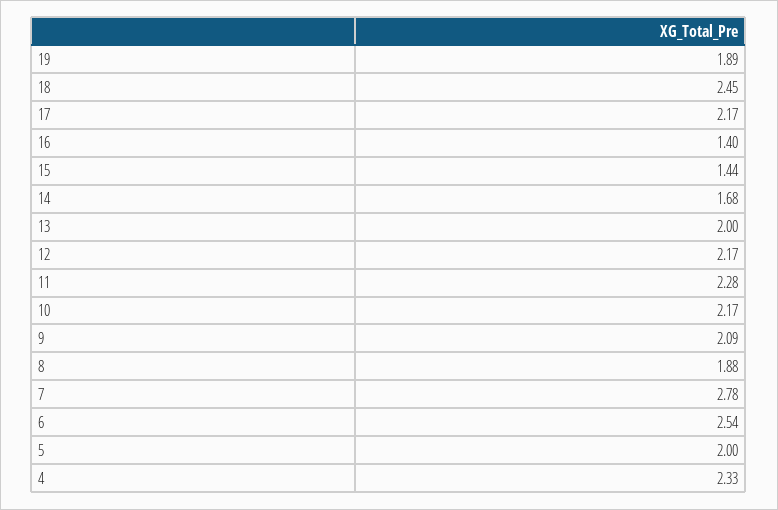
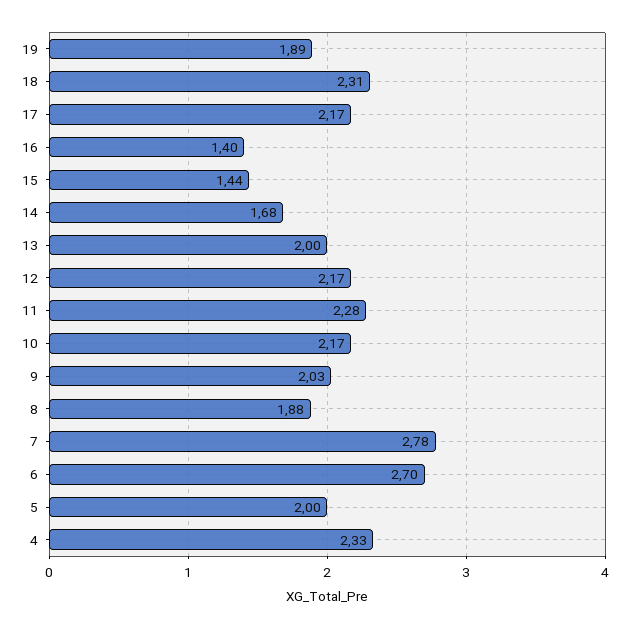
  {
    "19": 1.89,
-   "18": 2.45,
+   "18": 2.31,
    "17": 2.17,
    "16": 1.4,
    "15": 1.44,
    "14": 1.68,
    "13": 2,
    "12": 2.17,
    "11": 2.28,
    "10": 2.17,
-   "9": 2.09,
+   "9": 2.03,
    "8": 1.88,
    "7": 2.78,
-   "6": 2.54,
+   "6": 2.7,
    "5": 2,
    "4": 2.33
  }

